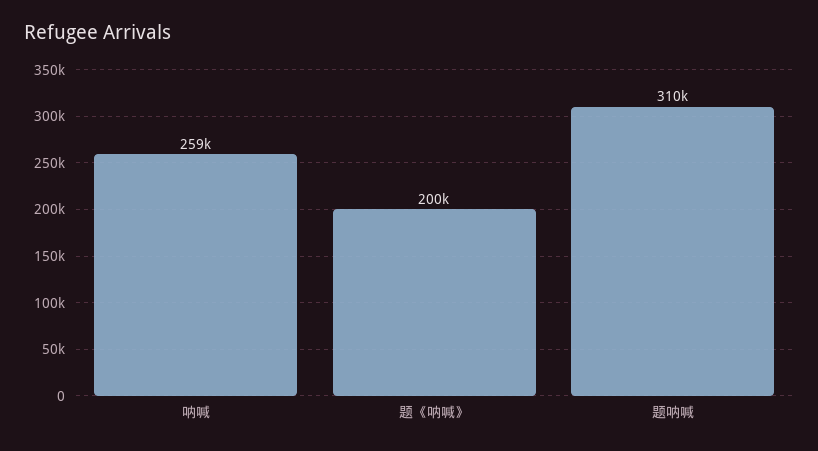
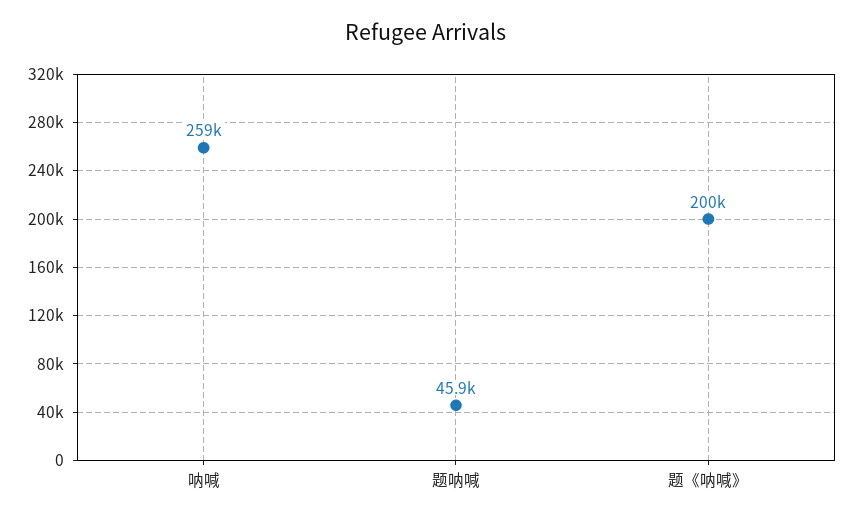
  {
    "呐喊": 259000,
    "题《呐喊》": 200000,
-   "题呐喊": 310000
+   "题呐喊": 45900
  }

